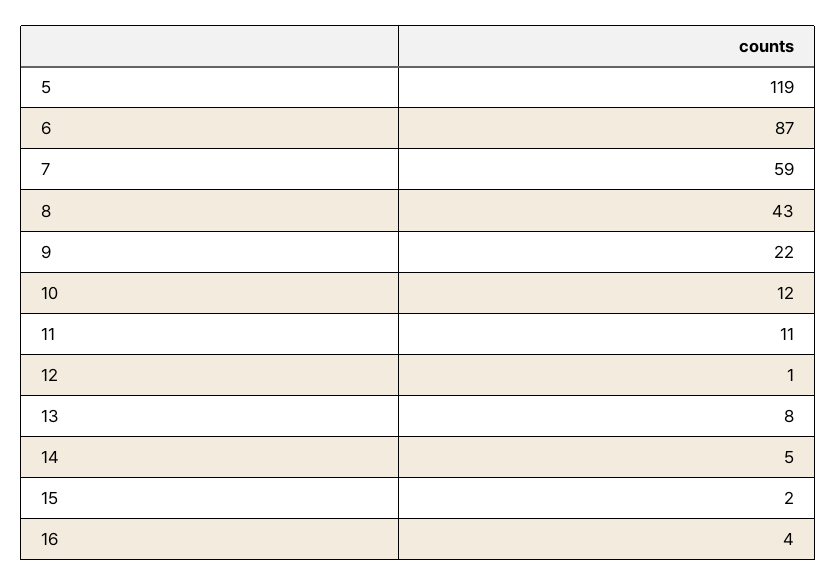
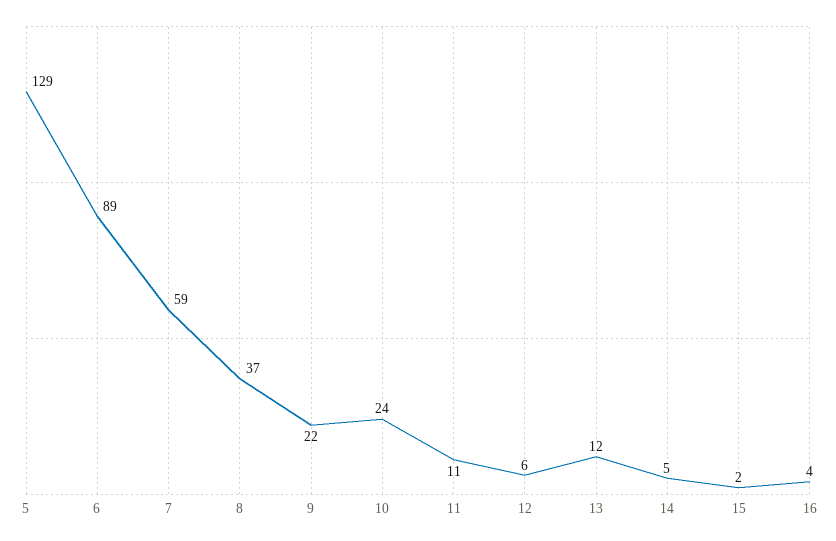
  {
-   "5": 119,
+   "5": 129,
-   "6": 87,
+   "6": 89,
    "7": 59,
-   "8": 43,
+   "8": 37,
    "9": 22,
-   "10": 12,
+   "10": 24,
    "11": 11,
-   "12": 1,
+   "12": 6,
-   "13": 8,
+   "13": 12,
    "14": 5,
    "15": 2,
    "16": 4
  }

